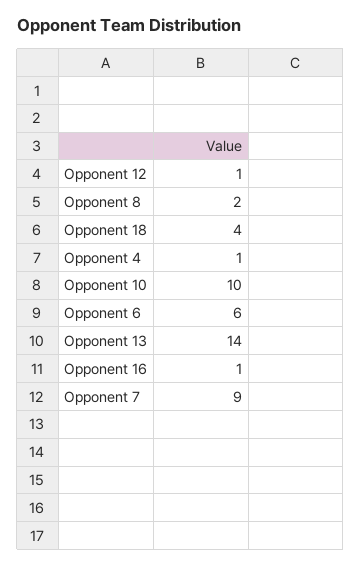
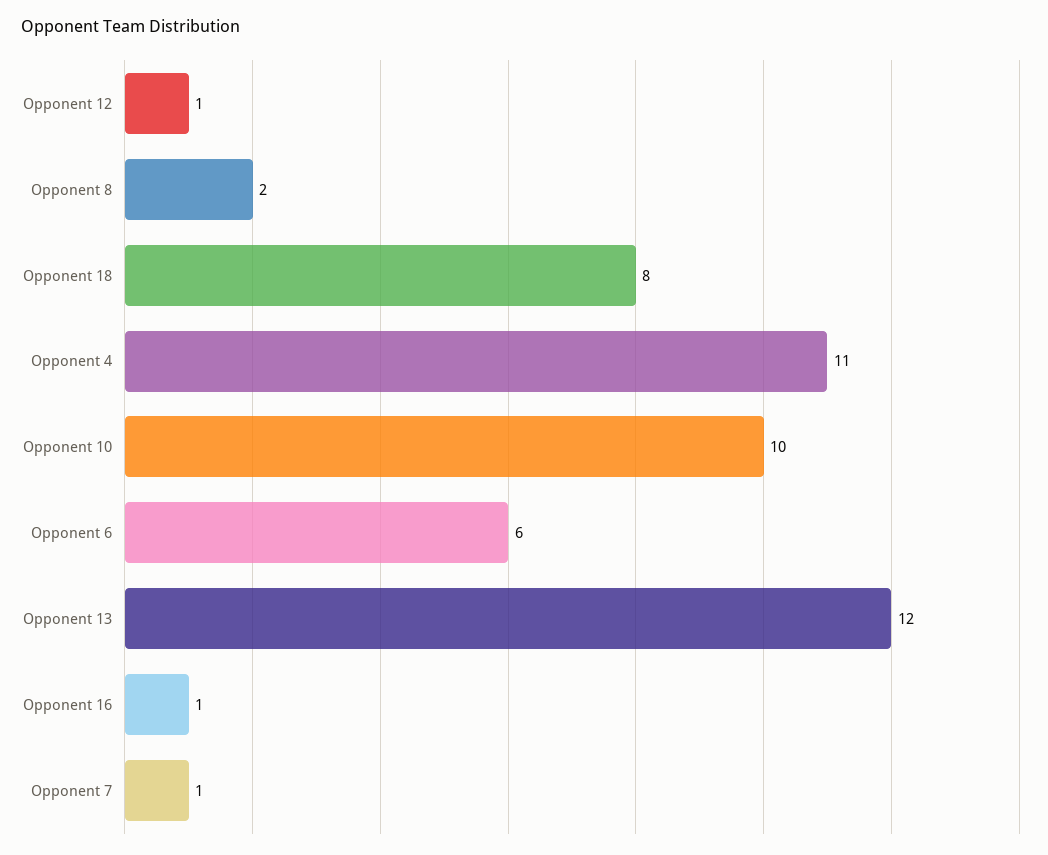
  {
    "Opponent 12": 1,
    "Opponent 8": 2,
-   "Opponent 18": 4,
+   "Opponent 18": 8,
-   "Opponent 4": 1,
+   "Opponent 4": 11,
    "Opponent 10": 10,
    "Opponent 6": 6,
-   "Opponent 13": 14,
+   "Opponent 13": 12,
    "Opponent 16": 1,
-   "Opponent 7": 9
+   "Opponent 7": 1
  }

